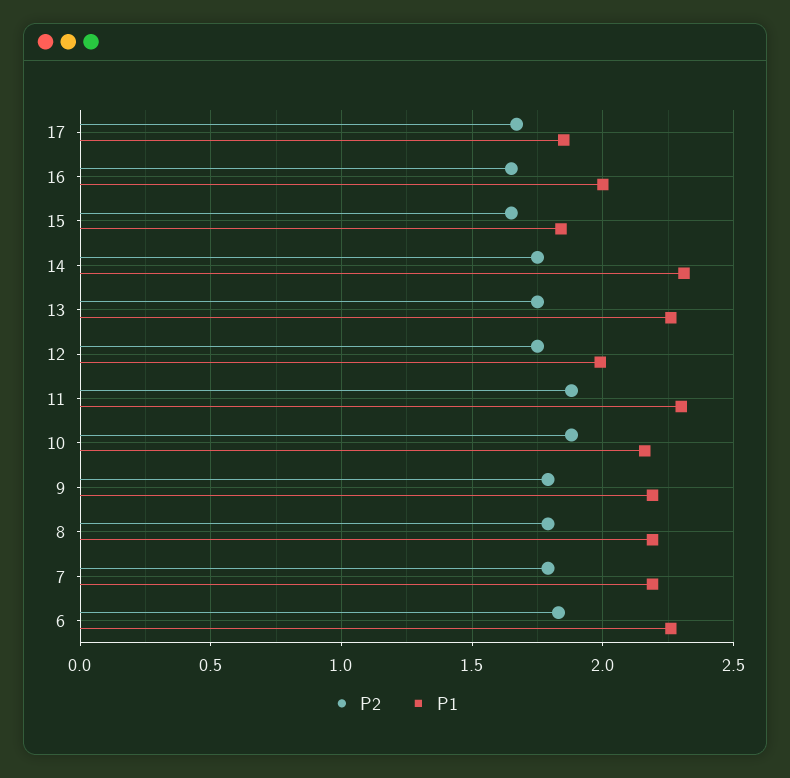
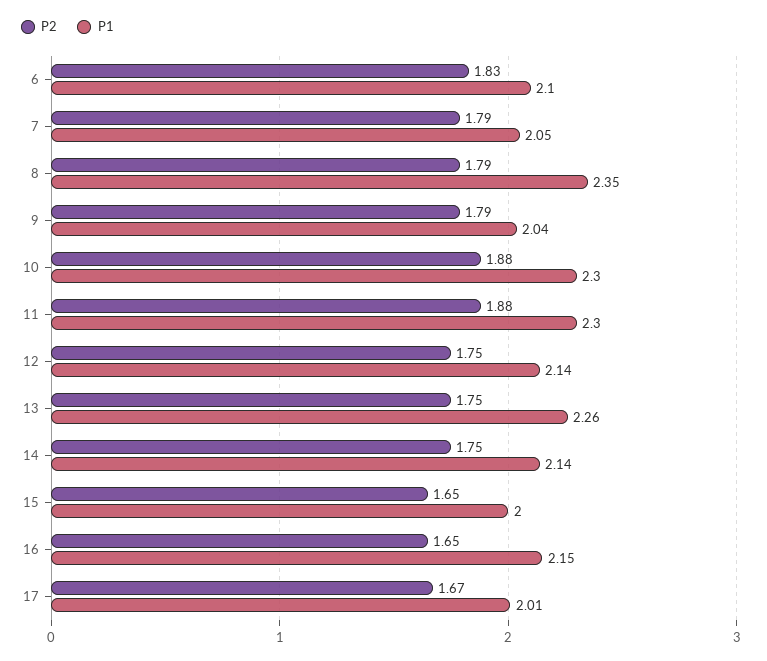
  {
    "P2": {
      "17": 1.67,
      "16": 1.65,
      "15": 1.65,
      "14": 1.75,
      "13": 1.75,
      "12": 1.75,
      "11": 1.88,
      "10": 1.88,
      "9": 1.79,
      "8": 1.79,
      "7": 1.79,
      "6": 1.83
    },
    "P1": {
-     "17": 1.85,
+     "17": 2.01,
-     "16": 2,
+     "16": 2.15,
-     "15": 1.85,
+     "15": 2,
-     "14": 2.3,
+     "14": 2.14,
      "13": 2.26,
-     "12": 2,
+     "12": 2.14,
      "11": 2.3,
-     "10": 2.15,
+     "10": 2.3,
-     "9": 2.2,
+     "9": 2.04,
-     "8": 2.2,
+     "8": 2.35,
-     "7": 2.2,
+     "7": 2.05,
-     "6": 2.25
+     "6": 2.1
    }
  }

